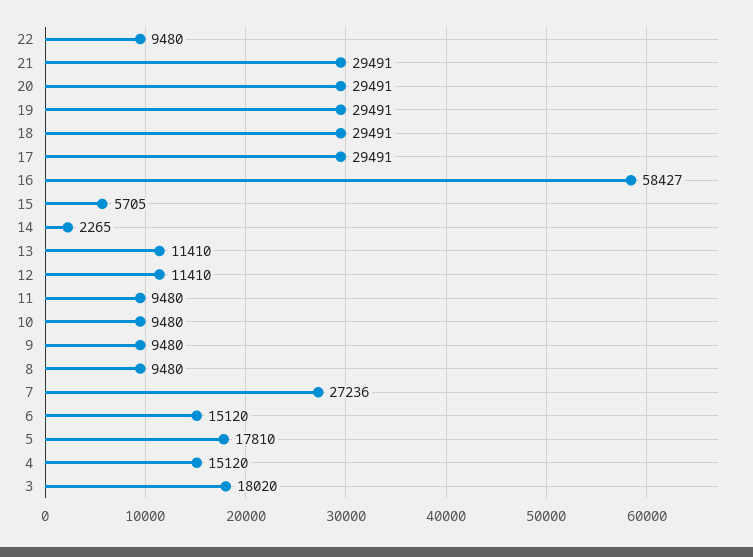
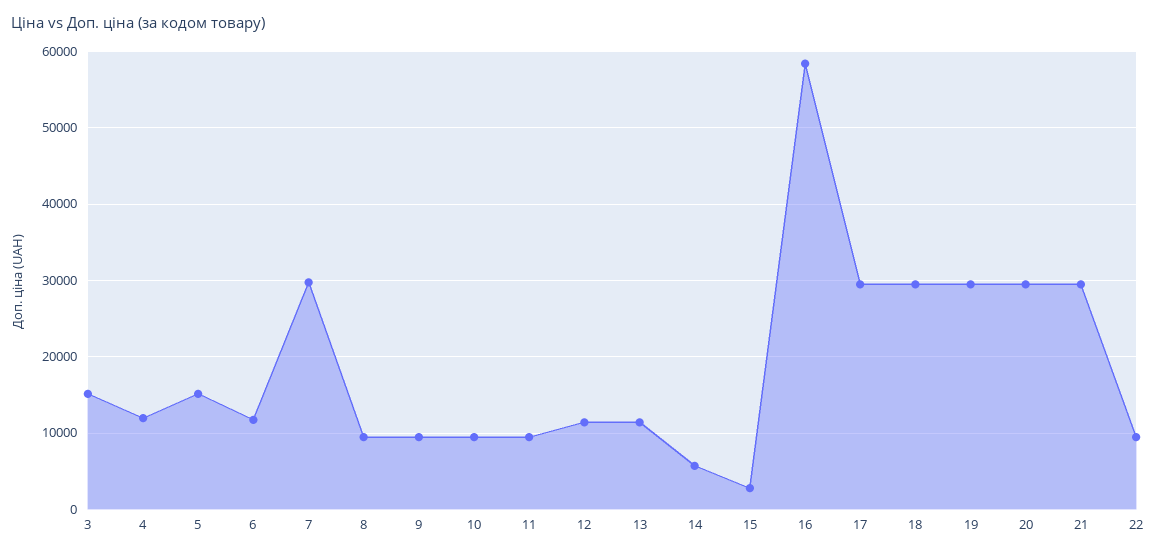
  {
    "22": 9480,
    "21": 29491,
    "20": 29491,
    "19": 29491,
    "18": 29491,
    "17": 29491,
    "16": 58427,
-   "15": 5705,
+   "15": 3000,
-   "14": 2265,
+   "14": 6000,
    "13": 11410,
    "12": 11410,
    "11": 9480,
    "10": 9480,
    "9": 9480,
    "8": 9480,
-   "7": 27236,
+   "7": 30000,
-   "6": 15120,
+   "6": 12000,
-   "5": 17810,
+   "5": 15000,
-   "4": 15120,
+   "4": 12000,
-   "3": 18020
+   "3": 15000
  }

